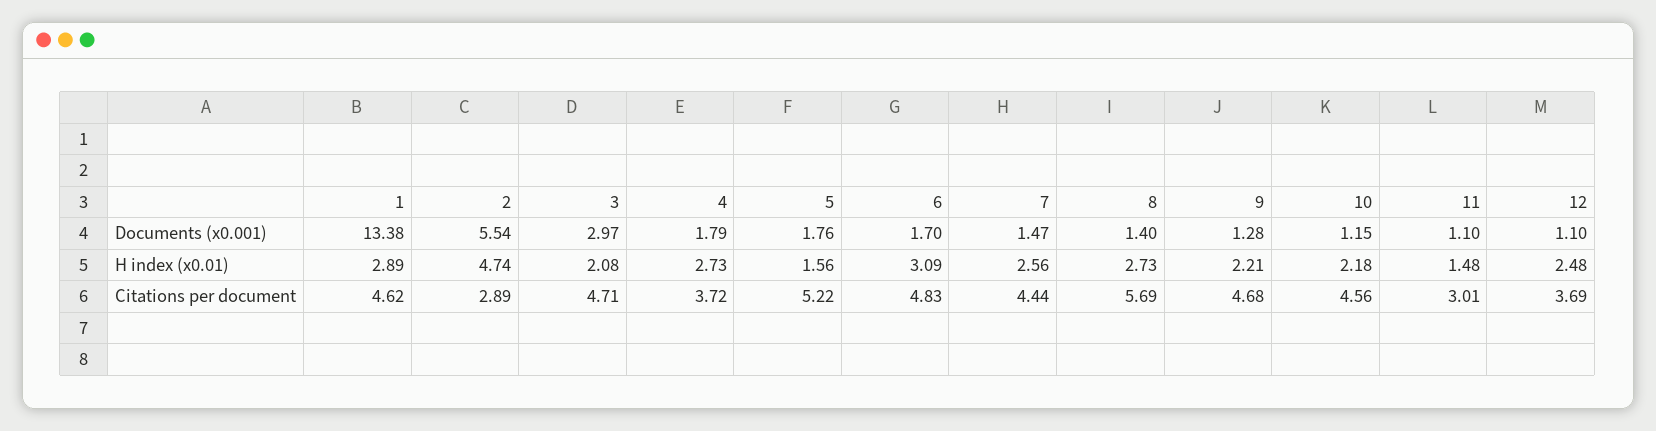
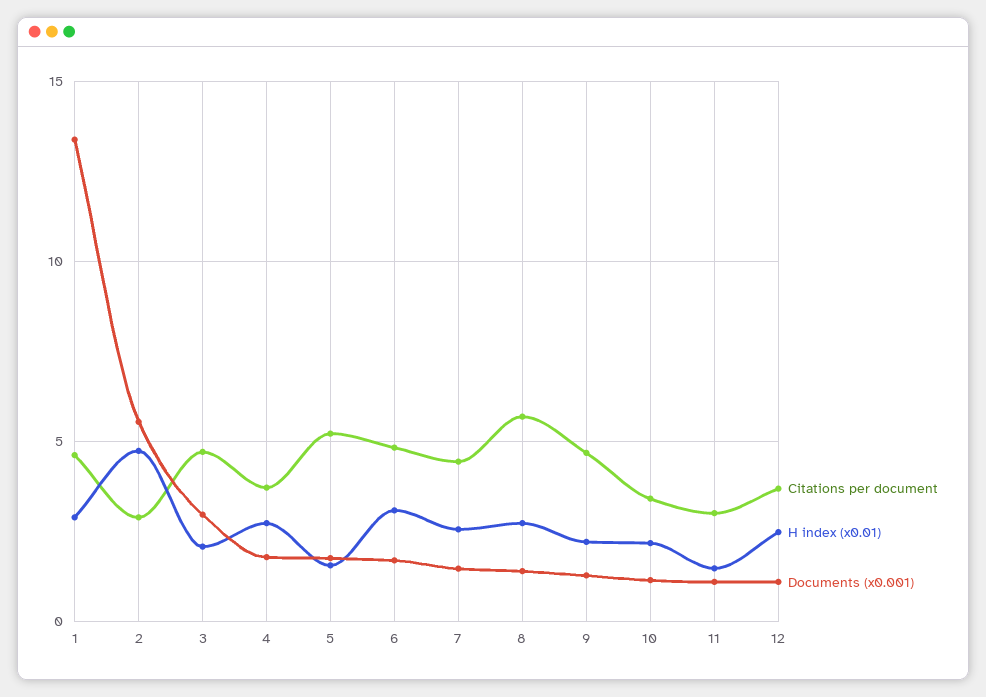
  {
    "Documents (x0.001)": {
      "1": 13.38,
      "2": 5.54,
      "3": 2.97,
      "4": 1.79,
      "5": 1.76,
      "6": 1.7,
      "7": 1.47,
      "8": 1.4,
      "9": 1.28,
      "10": 1.15,
      "11": 1.1,
      "12": 1.1
    },
    "H index (x0.01)": {
      "1": 2.89,
      "2": 4.74,
      "3": 2.08,
      "4": 2.73,
      "5": 1.56,
      "6": 3.09,
      "7": 2.56,
      "8": 2.73,
      "9": 2.21,
      "10": 2.18,
      "11": 1.48,
      "12": 2.48
    },
    "Citations per document": {
      "1": 4.62,
      "2": 2.89,
      "3": 4.71,
      "4": 3.72,
      "5": 5.22,
      "6": 4.83,
      "7": 4.44,
      "8": 5.69,
      "9": 4.68,
-     "10": 4.56,
+     "10": 3.5,
      "11": 3.01,
      "12": 3.69
    }
  }

